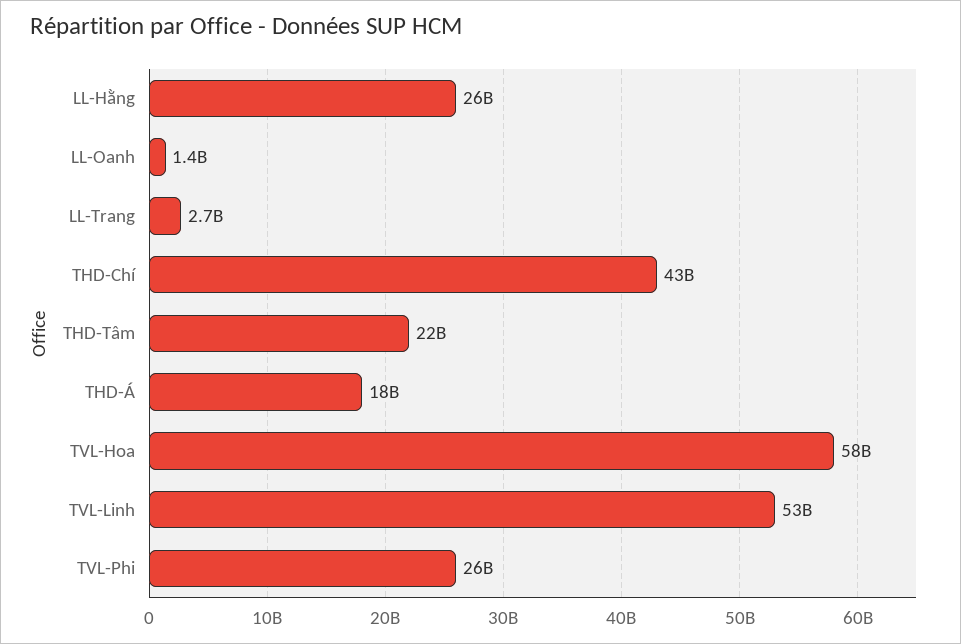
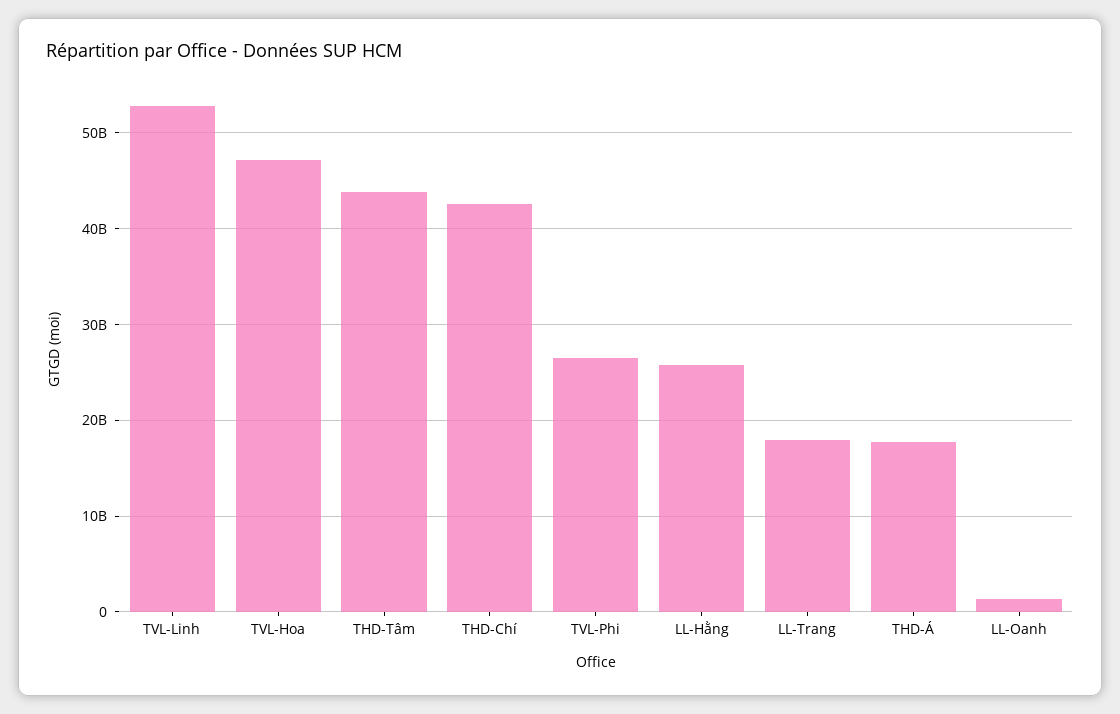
  {
    "LL-Hằng": 26000000000,
    "LL-Oanh": 1400000000,
-   "LL-Trang": 2700000000,
+   "LL-Trang": 18000000000,
    "THD-Chí": 43000000000,
-   "THD-Tâm": 22000000000,
+   "THD-Tâm": 44000000000,
    "THD-Á": 18000000000,
-   "TVL-Hoa": 58000000000,
+   "TVL-Hoa": 47000000000,
    "TVL-Linh": 53000000000,
    "TVL-Phi": 26000000000
  }

